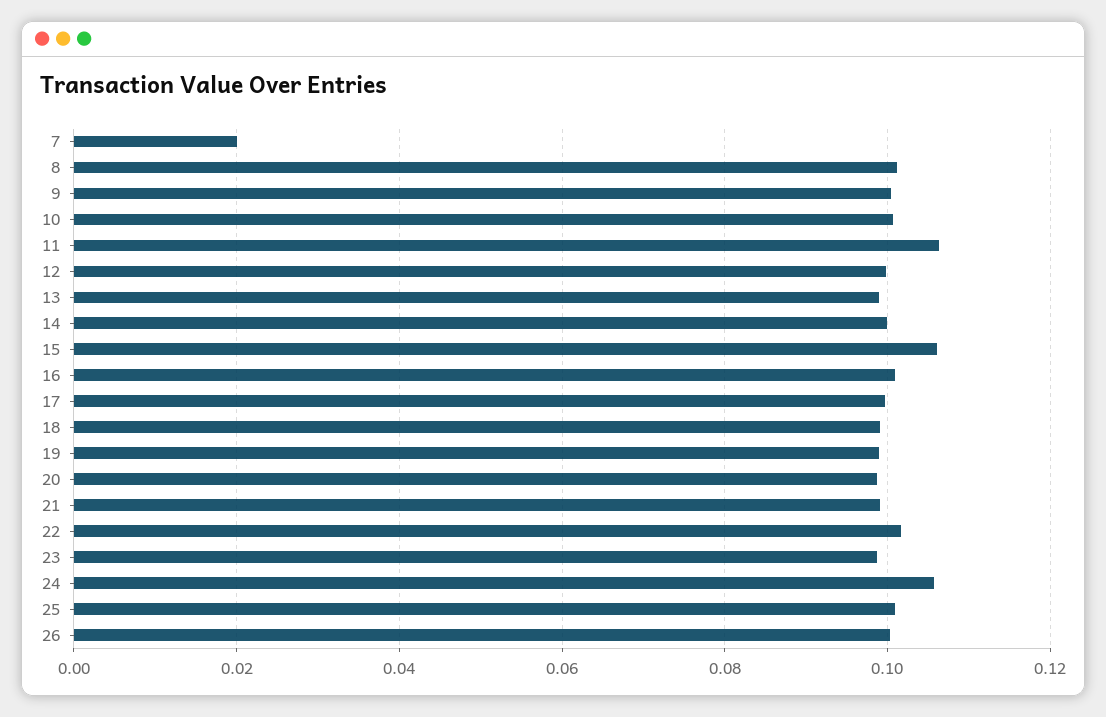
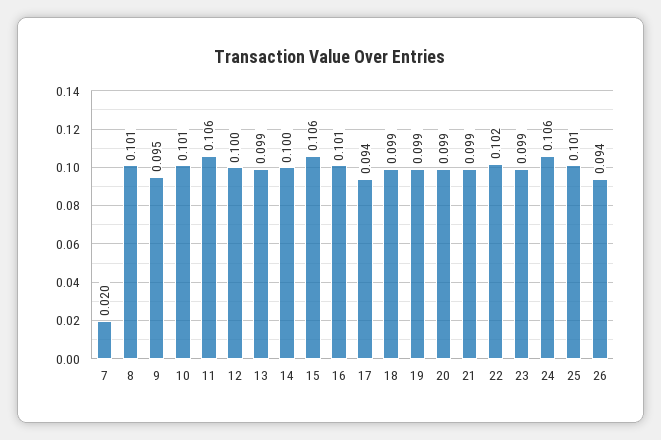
  {
    "7": 0.02,
    "8": 0.101,
-   "9": 0.1,
+   "9": 0.095,
    "10": 0.101,
    "11": 0.106,
    "12": 0.1,
    "13": 0.099,
    "14": 0.1,
    "15": 0.106,
    "16": 0.101,
-   "17": 0.1,
+   "17": 0.094,
    "18": 0.099,
    "19": 0.099,
    "20": 0.099,
    "21": 0.099,
    "22": 0.102,
    "23": 0.099,
    "24": 0.106,
    "25": 0.101,
-   "26": 0.1
+   "26": 0.094
  }

